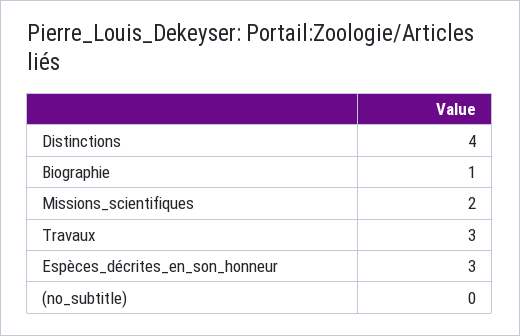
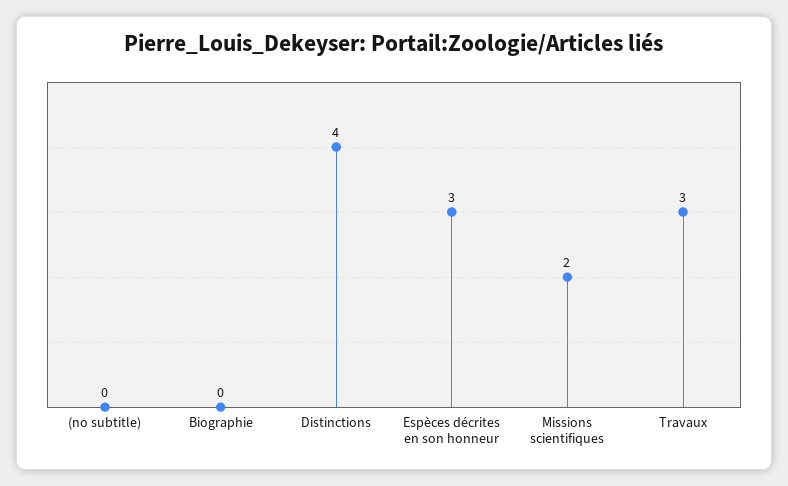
  {
    "Distinctions": 4,
-   "Biographie": 1,
+   "Biographie": 0,
    "Missions_scientifiques": 2,
    "Travaux": 3,
    "Espèces_décrites_en_son_honneur": 3,
    "(no_subtitle)": 0
  }

